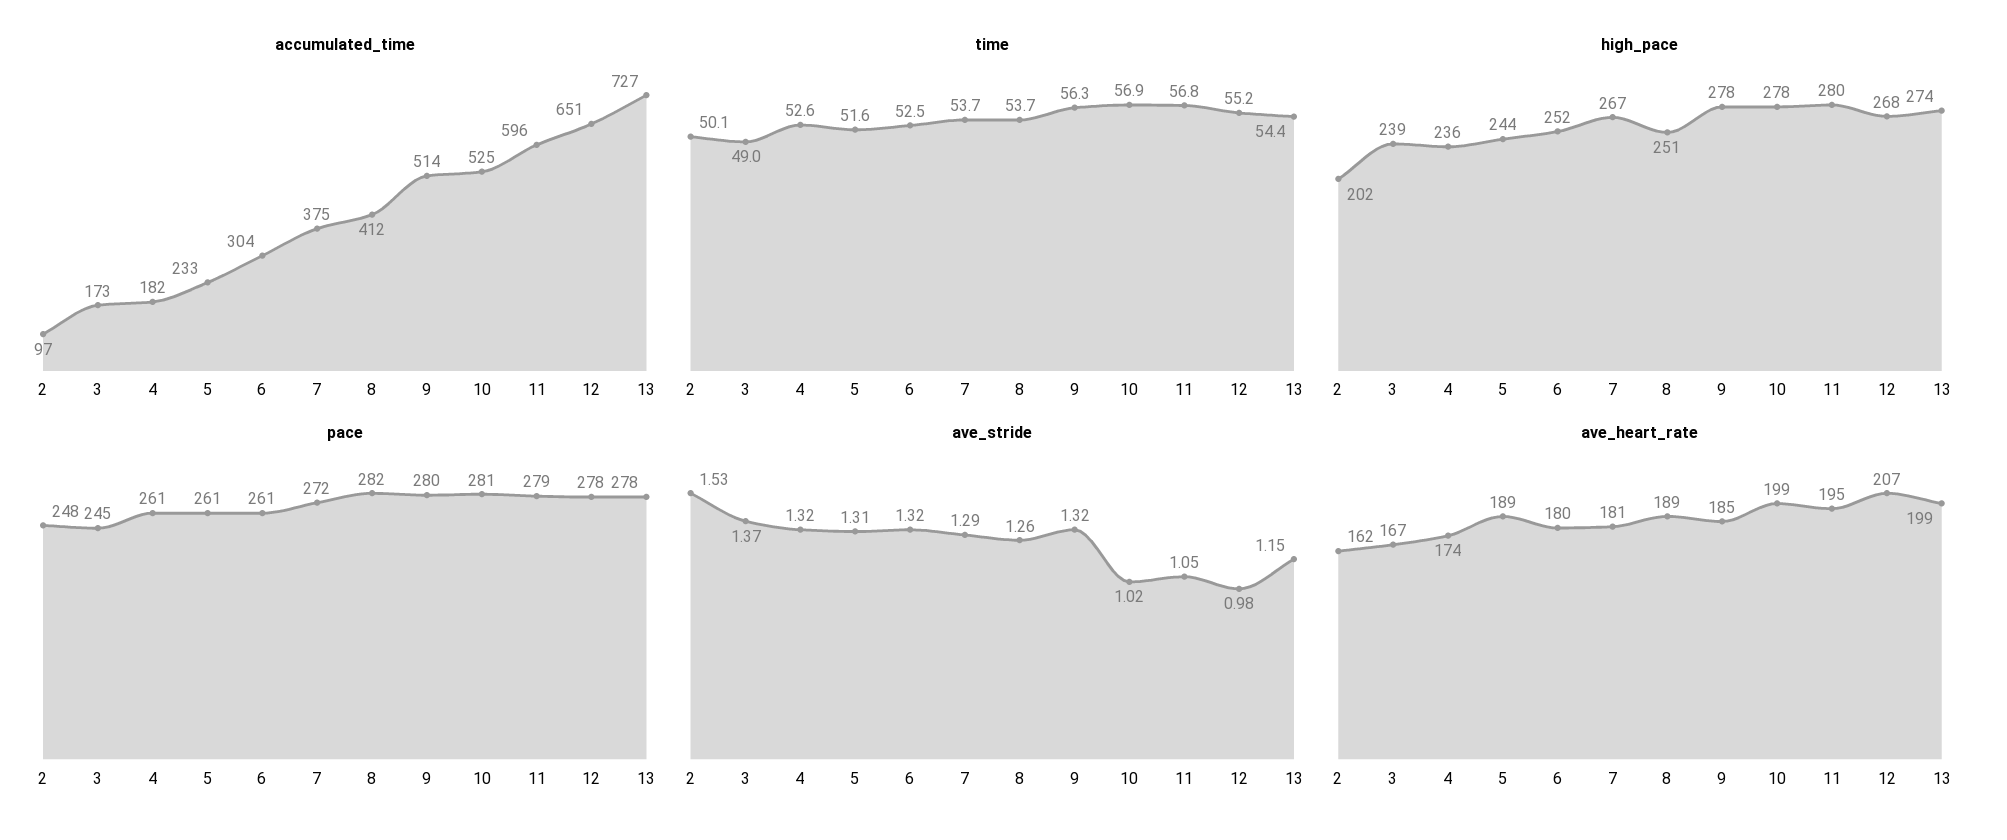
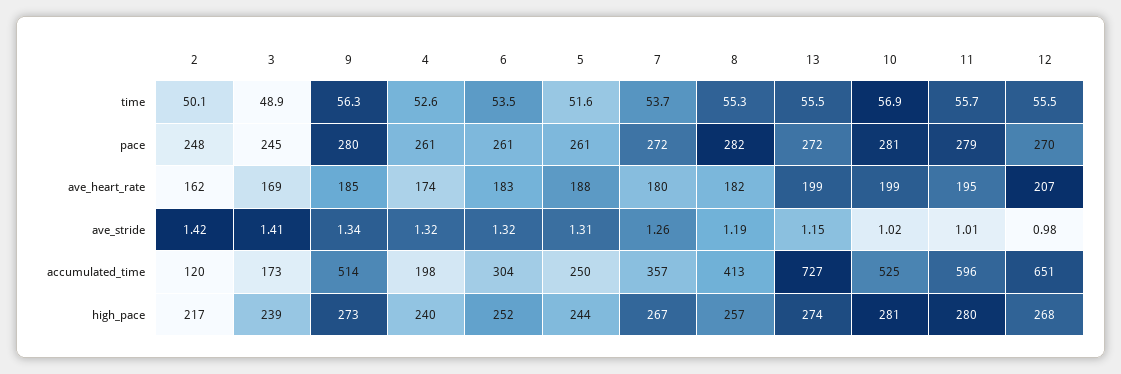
  {
    "accumulated_time": {
-     "2": 97,
+     "2": 120,
      "3": 173,
-     "4": 182,
+     "4": 198,
-     "5": 233,
+     "5": 250,
      "6": 304,
-     "7": 375,
+     "7": 357,
-     "8": 412,
+     "8": 413,
      "9": 514,
      "10": 525,
      "11": 596,
      "12": 651,
      "13": 727
    },
    "time": {
      "2": 50.1,
-     "3": 49,
+     "3": 48.9,
      "4": 52.6,
      "5": 51.6,
-     "6": 52.5,
+     "6": 53.5,
      "7": 53.7,
-     "8": 53.7,
+     "8": 55.3,
      "9": 56.3,
      "10": 56.9,
-     "11": 56.8,
+     "11": 55.7,
-     "12": 55.2,
+     "12": 55.5,
-     "13": 54.4
+     "13": 55.5
    },
    "high_pace": {
-     "2": 202,
+     "2": 217,
      "3": 239,
-     "4": 236,
+     "4": 240,
      "5": 244,
      "6": 252,
      "7": 267,
-     "8": 251,
+     "8": 257,
-     "9": 278,
+     "9": 273,
-     "10": 278,
+     "10": 281,
      "11": 280,
      "12": 268,
      "13": 274
    },
    "pace": {
      "2": 248,
      "3": 245,
      "4": 261,
      "5": 261,
      "6": 261,
      "7": 272,
      "8": 282,
      "9": 280,
      "10": 281,
      "11": 279,
-     "12": 278,
+     "12": 270,
-     "13": 278
+     "13": 272
    },
    "ave_stride": {
-     "2": 1.53,
+     "2": 1.42,
-     "3": 1.37,
+     "3": 1.41,
      "4": 1.32,
      "5": 1.31,
      "6": 1.32,
-     "7": 1.29,
+     "7": 1.26,
-     "8": 1.26,
+     "8": 1.19,
-     "9": 1.32,
+     "9": 1.34,
      "10": 1.02,
-     "11": 1.05,
+     "11": 1.01,
      "12": 0.98,
      "13": 1.15
    },
    "ave_heart_rate": {
      "2": 162,
-     "3": 167,
+     "3": 169,
      "4": 174,
-     "5": 189,
+     "5": 188,
-     "6": 180,
+     "6": 183,
-     "7": 181,
+     "7": 180,
-     "8": 189,
+     "8": 182,
      "9": 185,
      "10": 199,
      "11": 195,
      "12": 207,
      "13": 199
    }
  }

